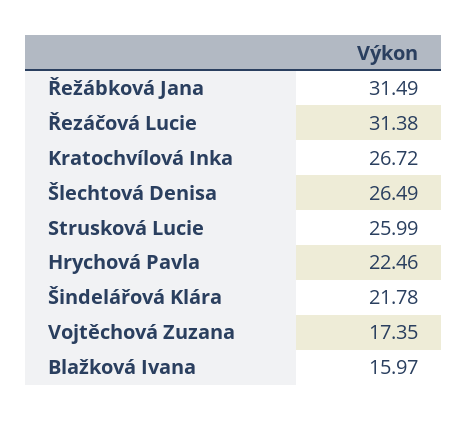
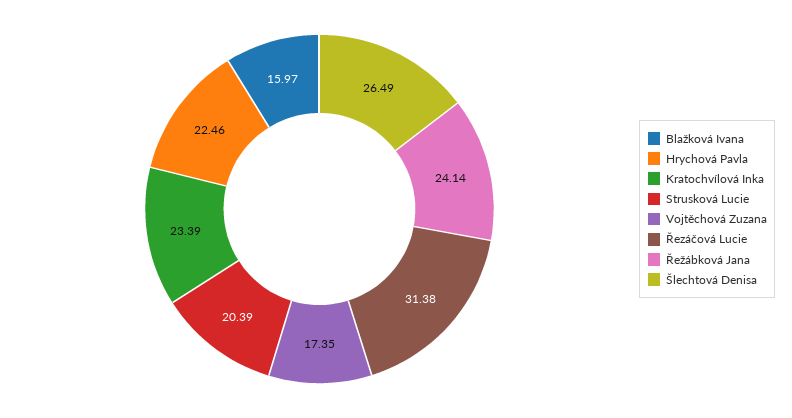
  {
-   "Řežábková Jana": 31.49,
+   "Řežábková Jana": 24.14,
    "Řezáčová Lucie": 31.38,
-   "Kratochvílová Inka": 26.72,
+   "Kratochvílová Inka": 23.39,
    "Šlechtová Denisa": 26.49,
-   "Strusková Lucie": 25.99,
+   "Strusková Lucie": 20.39,
    "Hrychová Pavla": 22.46,
-   "Šindelářová Klára": 21.78,
    "Vojtěchová Zuzana": 17.35,
    "Blažková Ivana": 15.97
  }

